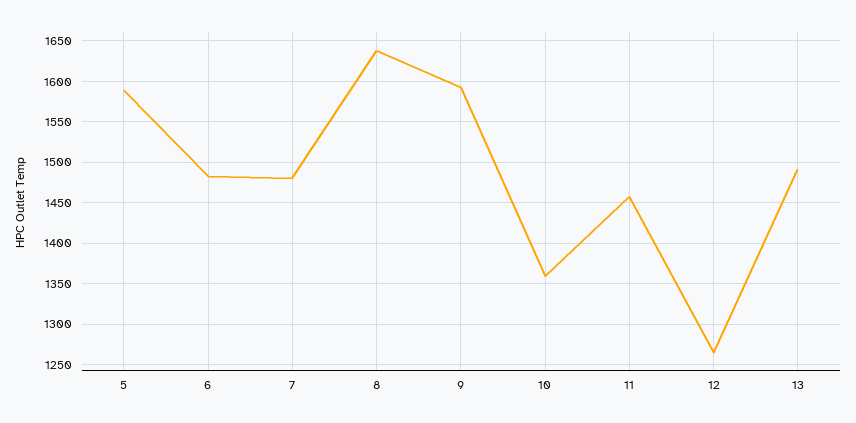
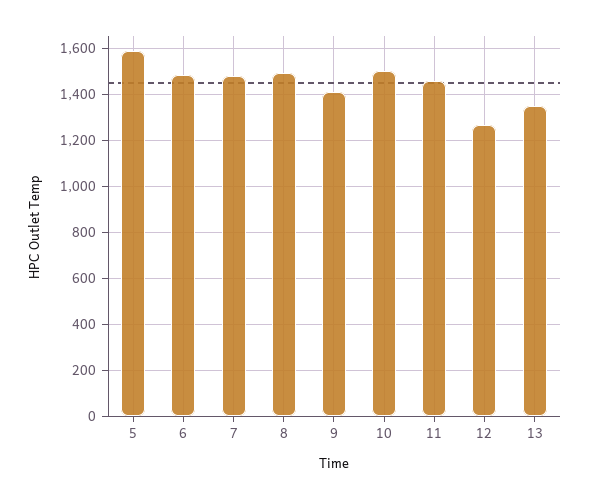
  {
    "5": 1590,
    "6": 1480,
    "7": 1480,
-   "8": 1640,
+   "8": 1500,
-   "9": 1590,
+   "9": 1400,
-   "10": 1360,
+   "10": 1500,
    "11": 1460,
    "12": 1260,
-   "13": 1490
+   "13": 1350
  }

